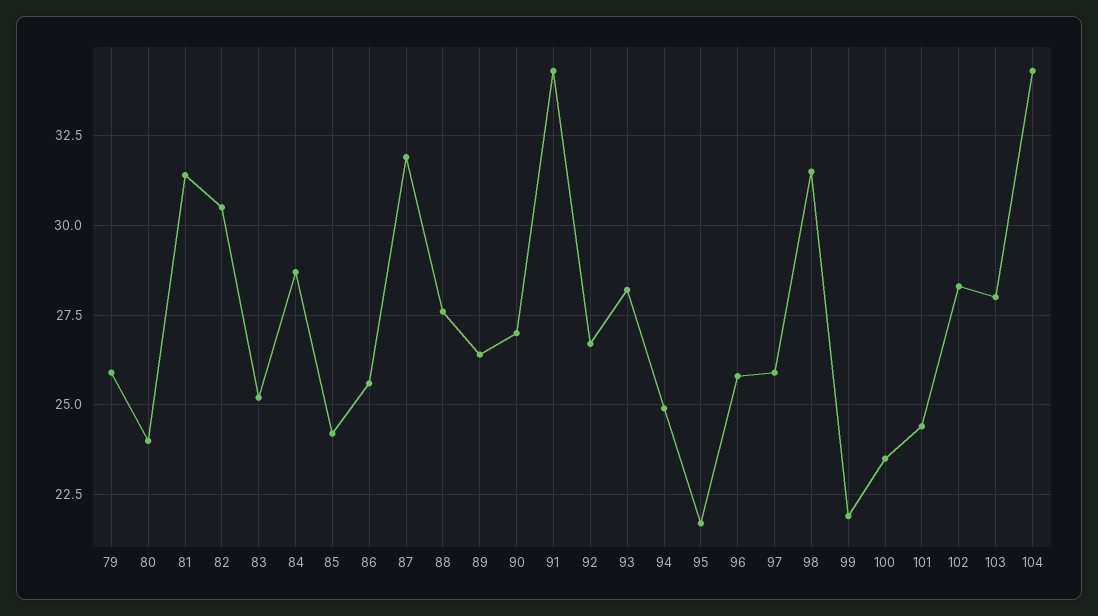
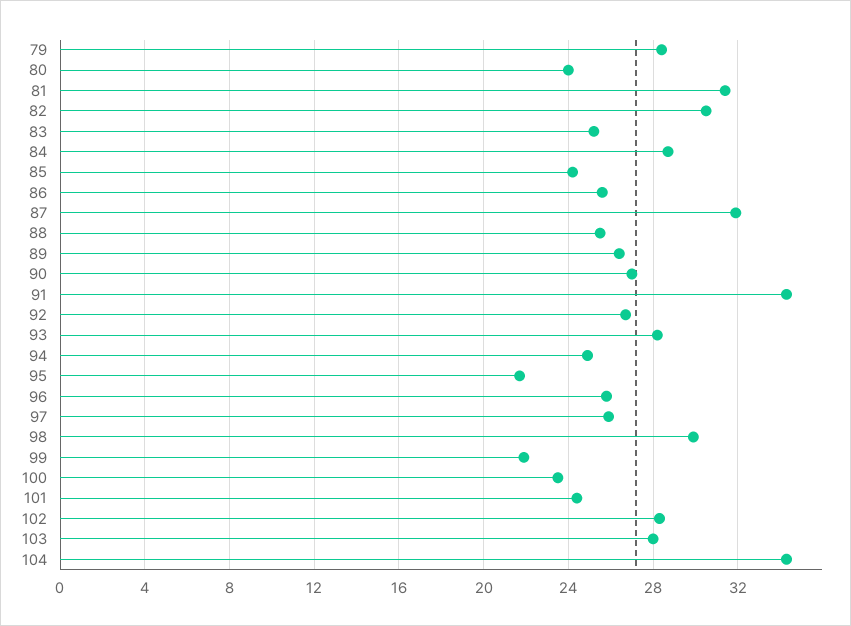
  {
-   "79": 26,
+   "79": 28.5,
    "80": 24,
    "81": 31.5,
    "82": 30.5,
    "83": 25,
    "84": 28.5,
    "85": 24,
    "86": 25.5,
    "87": 32,
-   "88": 27.5,
+   "88": 25.5,
    "89": 26.5,
    "90": 27,
    "91": 34.5,
    "92": 26.5,
    "93": 28,
    "94": 25,
    "95": 21.5,
    "96": 26,
    "97": 26,
-   "98": 31.5,
+   "98": 30,
    "99": 22,
    "100": 23.5,
    "101": 24.5,
    "102": 28.5,
    "103": 28,
    "104": 34.5
  }

